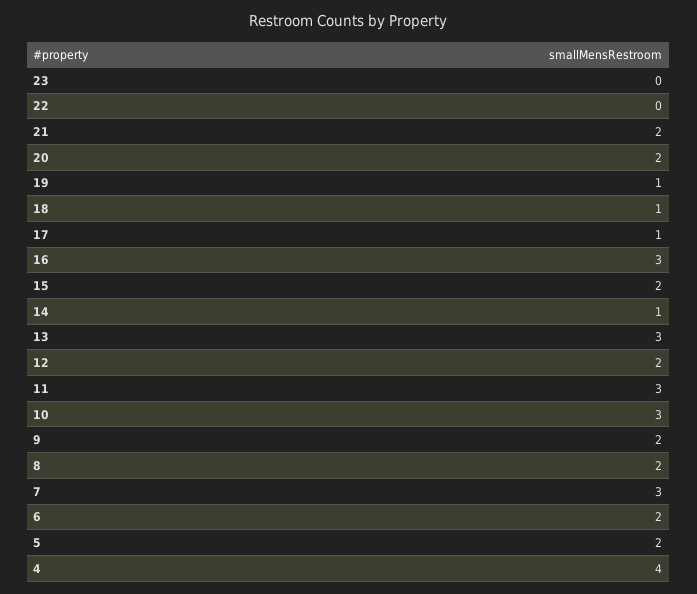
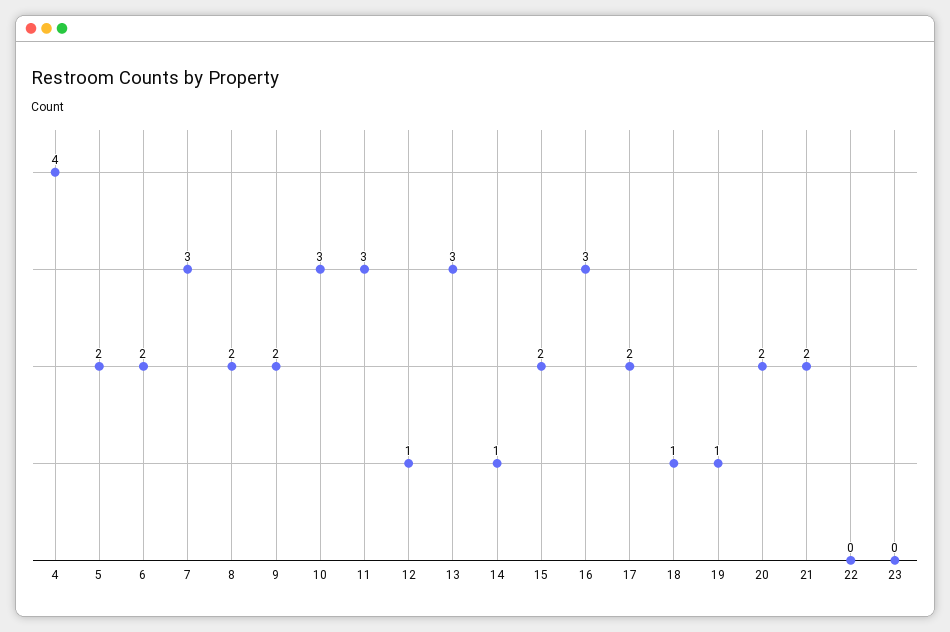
  {
    "23": 0,
    "22": 0,
    "21": 2,
    "20": 2,
    "19": 1,
    "18": 1,
-   "17": 1,
+   "17": 2,
    "16": 3,
    "15": 2,
    "14": 1,
    "13": 3,
-   "12": 2,
+   "12": 1,
    "11": 3,
    "10": 3,
    "9": 2,
    "8": 2,
    "7": 3,
    "6": 2,
    "5": 2,
    "4": 4
  }

